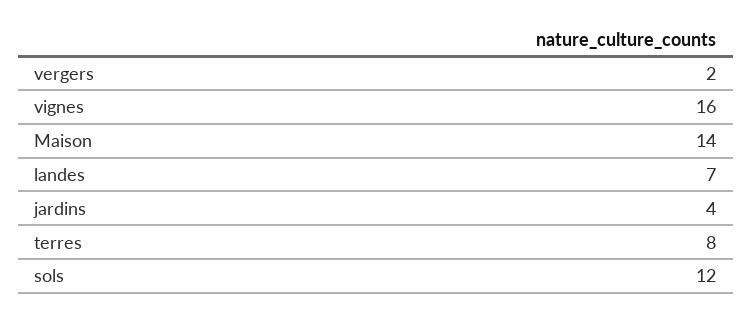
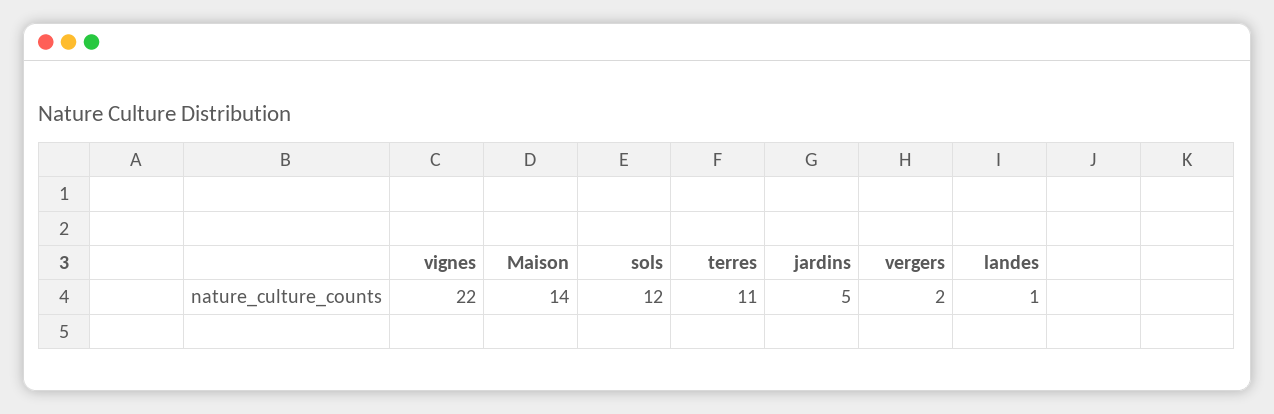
  {
    "vergers": 2,
-   "vignes": 16,
+   "vignes": 22,
    "Maison": 14,
-   "landes": 7,
+   "landes": 1,
-   "jardins": 4,
+   "jardins": 5,
-   "terres": 8,
+   "terres": 11,
    "sols": 12
  }

